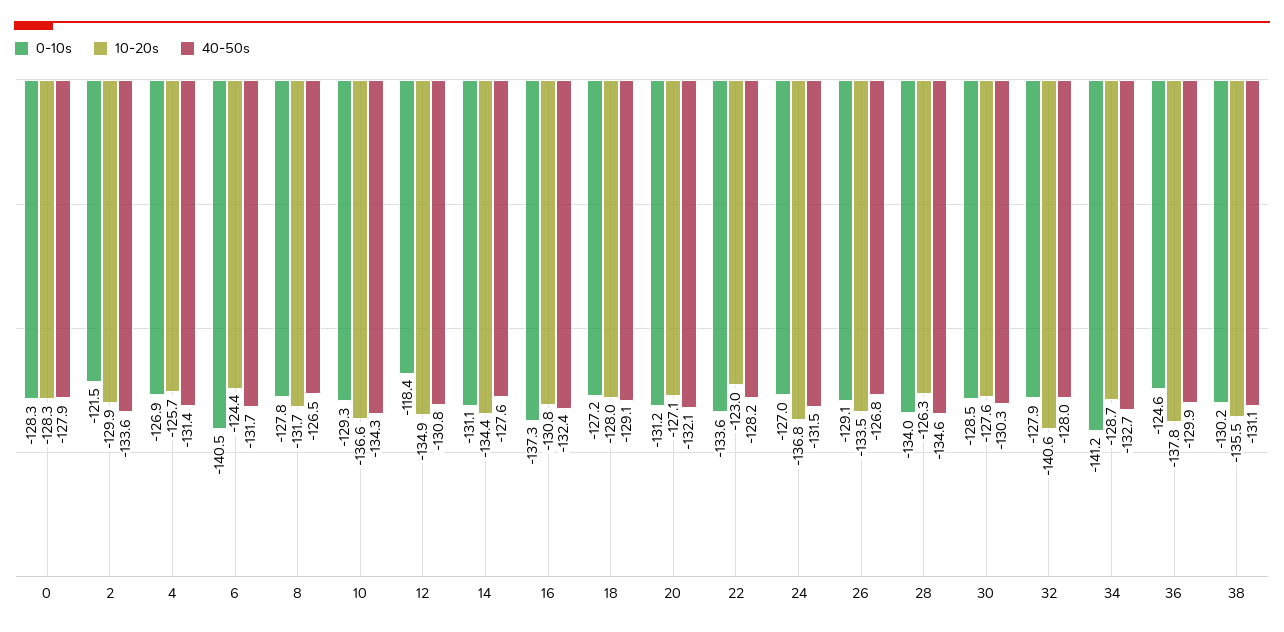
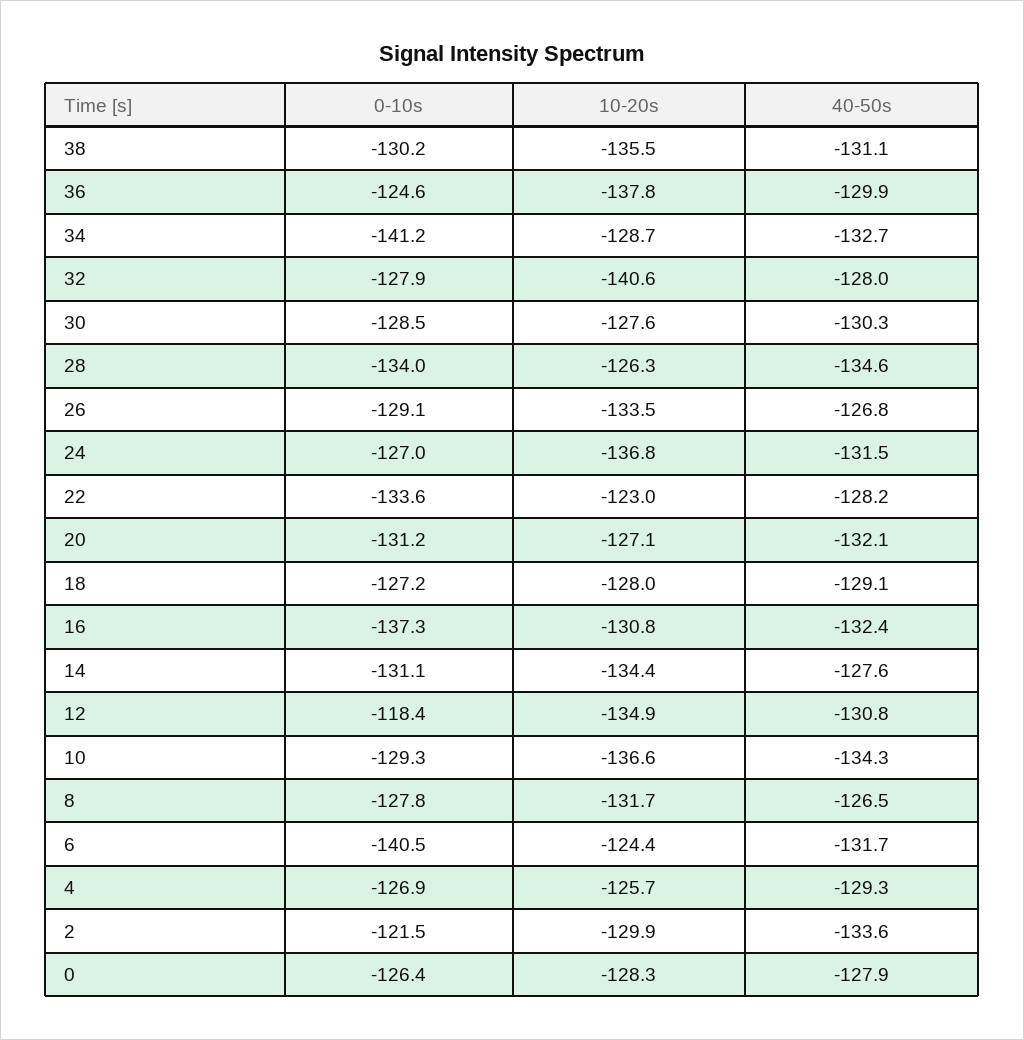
  {
    "0-10s": {
-     "0": -128.3,
+     "0": -126.4,
      "2": -121.5,
      "4": -126.9,
      "6": -140.5,
      "8": -127.8,
      "10": -129.3,
      "12": -118.4,
      "14": -131.1,
      "16": -137.3,
      "18": -127.2,
      "20": -131.2,
      "22": -133.6,
      "24": -127,
      "26": -129.1,
      "28": -134,
      "30": -128.5,
      "32": -127.9,
      "34": -141.2,
      "36": -124.6,
      "38": -130.2
    },
    "10-20s": {
      "0": -128.3,
      "2": -129.9,
      "4": -125.7,
      "6": -124.4,
      "8": -131.7,
      "10": -136.6,
      "12": -134.9,
      "14": -134.4,
      "16": -130.8,
      "18": -128,
      "20": -127.1,
      "22": -123,
      "24": -136.8,
      "26": -133.5,
      "28": -126.3,
      "30": -127.6,
      "32": -140.6,
      "34": -128.7,
      "36": -137.8,
      "38": -135.5
    },
    "40-50s": {
      "0": -127.9,
      "2": -133.6,
-     "4": -131.4,
+     "4": -129.3,
      "6": -131.7,
      "8": -126.5,
      "10": -134.3,
      "12": -130.8,
      "14": -127.6,
      "16": -132.4,
      "18": -129.1,
      "20": -132.1,
      "22": -128.2,
      "24": -131.5,
      "26": -126.8,
      "28": -134.6,
      "30": -130.3,
      "32": -128,
      "34": -132.7,
      "36": -129.9,
      "38": -131.1
    }
  }

